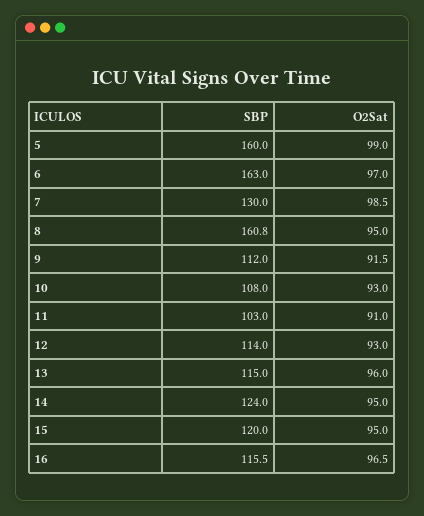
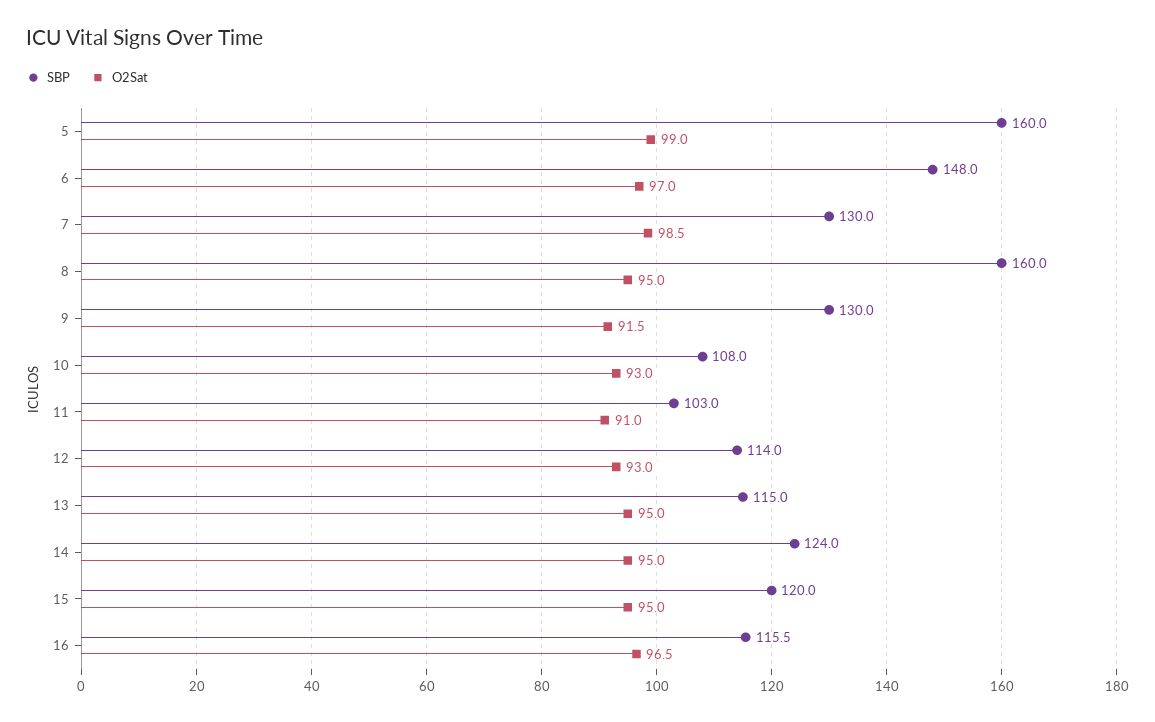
  {
    "SBP": {
      "5": 160,
-     "6": 163,
+     "6": 148,
      "7": 130,
-     "8": 160.8,
+     "8": 160,
-     "9": 112,
+     "9": 130,
      "10": 108,
      "11": 103,
      "12": 114,
      "13": 115,
      "14": 124,
      "15": 120,
      "16": 115.5
    },
    "O2Sat": {
      "5": 99,
      "6": 97,
      "7": 98.5,
      "8": 95,
      "9": 91.5,
      "10": 93,
      "11": 91,
      "12": 93,
-     "13": 96,
+     "13": 95,
      "14": 95,
      "15": 95,
      "16": 96.5
    }
  }

